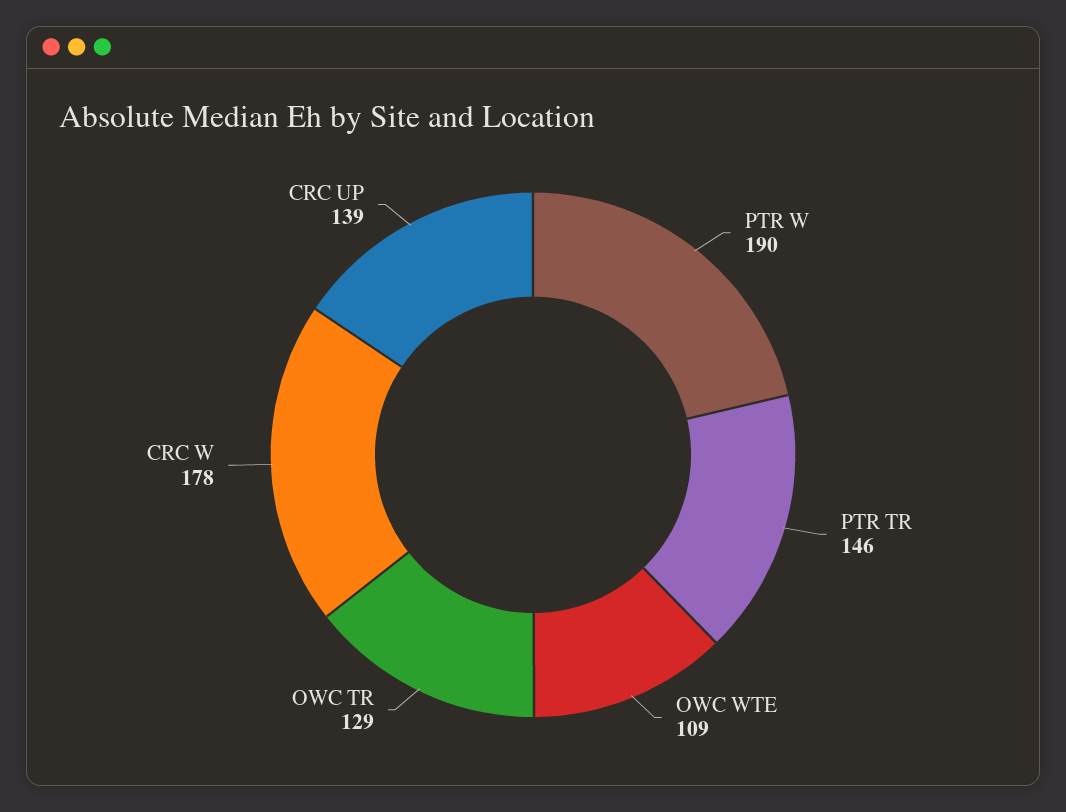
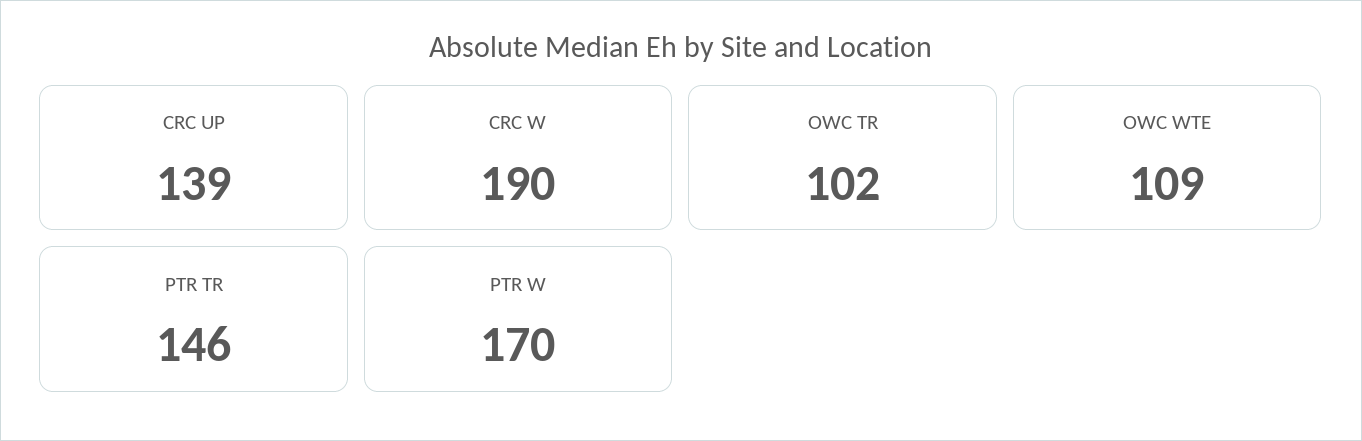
  {
-   "PTR W": 190,
+   "PTR W": 170,
    "PTR TR": 146,
    "OWC WTE": 109,
-   "OWC TR": 129,
+   "OWC TR": 102,
-   "CRC W": 178,
+   "CRC W": 190,
    "CRC UP": 139
  }

